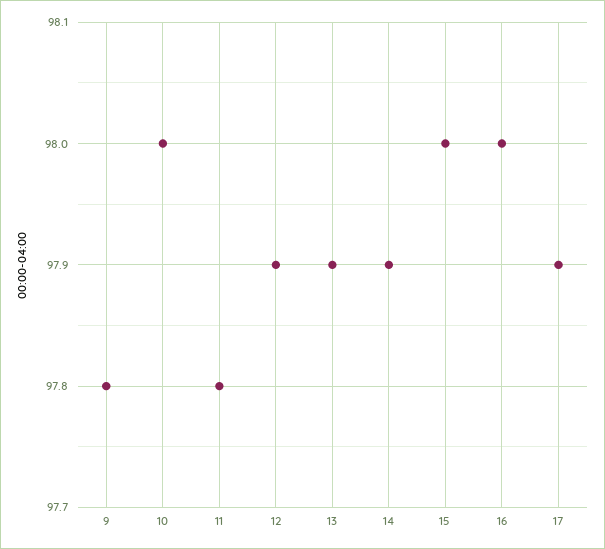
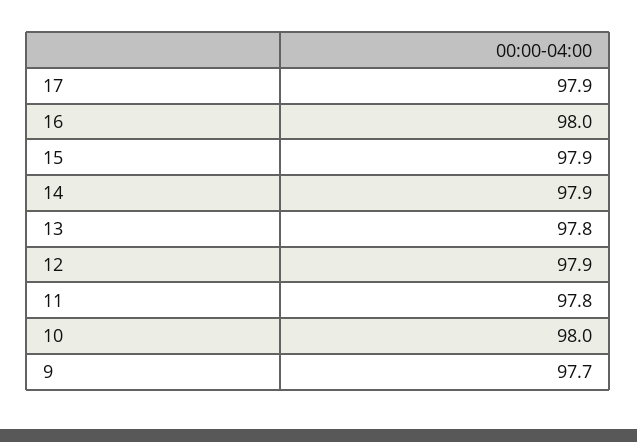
  {
-   "9": 97.8,
+   "9": 97.7,
    "10": 98,
    "11": 97.8,
    "12": 97.9,
-   "13": 97.9,
+   "13": 97.8,
    "14": 97.9,
-   "15": 98,
+   "15": 97.9,
    "16": 98,
    "17": 97.9
  }

